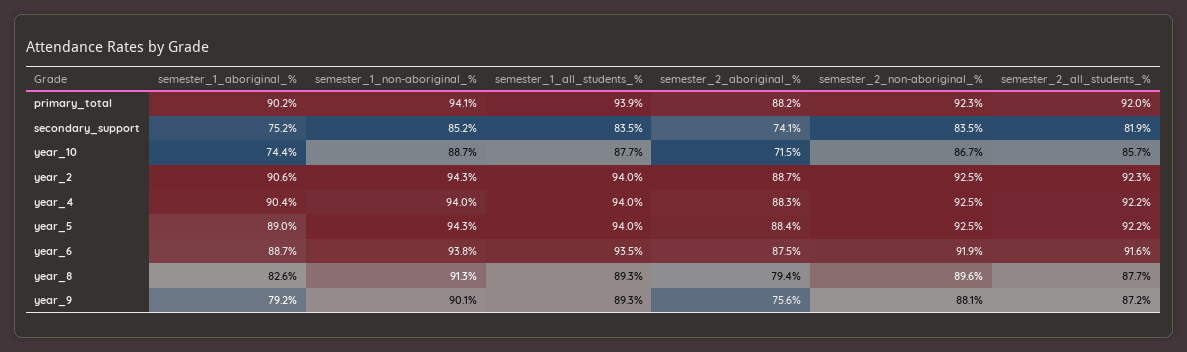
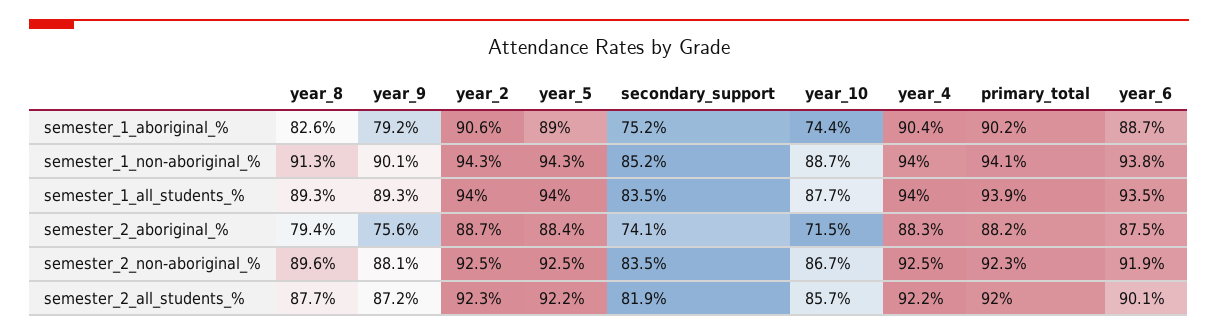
  {
    "semester_1_aboriginal_%": {
      "primary_total": 90.2,
      "secondary_support": 75.2,
      "year_10": 74.4,
      "year_2": 90.6,
      "year_4": 90.4,
      "year_5": 89,
      "year_6": 88.7,
      "year_8": 82.6,
      "year_9": 79.2
    },
    "semester_1_non-aboriginal_%": {
      "primary_total": 94.1,
      "secondary_support": 85.2,
      "year_10": 88.7,
      "year_2": 94.3,
      "year_4": 94,
      "year_5": 94.3,
      "year_6": 93.8,
      "year_8": 91.3,
      "year_9": 90.1
    },
    "semester_1_all_students_%": {
      "primary_total": 93.9,
      "secondary_support": 83.5,
      "year_10": 87.7,
      "year_2": 94,
      "year_4": 94,
      "year_5": 94,
      "year_6": 93.5,
      "year_8": 89.3,
      "year_9": 89.3
    },
    "semester_2_aboriginal_%": {
      "primary_total": 88.2,
      "secondary_support": 74.1,
      "year_10": 71.5,
      "year_2": 88.7,
      "year_4": 88.3,
      "year_5": 88.4,
      "year_6": 87.5,
      "year_8": 79.4,
      "year_9": 75.6
    },
    "semester_2_non-aboriginal_%": {
      "primary_total": 92.3,
      "secondary_support": 83.5,
      "year_10": 86.7,
      "year_2": 92.5,
      "year_4": 92.5,
      "year_5": 92.5,
      "year_6": 91.9,
      "year_8": 89.6,
      "year_9": 88.1
    },
    "semester_2_all_students_%": {
      "primary_total": 92,
      "secondary_support": 81.9,
      "year_10": 85.7,
      "year_2": 92.3,
      "year_4": 92.2,
      "year_5": 92.2,
-     "year_6": 91.6,
+     "year_6": 90.1,
      "year_8": 87.7,
      "year_9": 87.2
    }
  }

